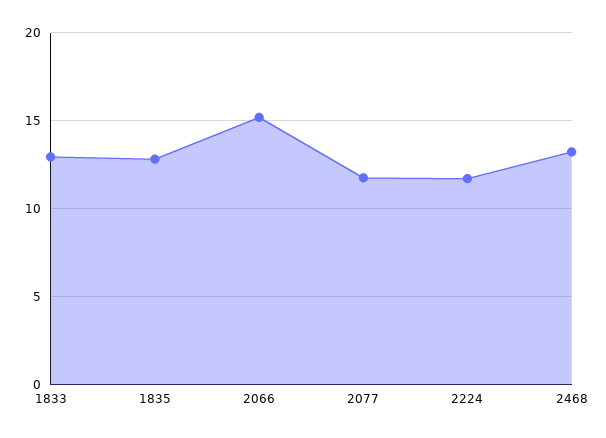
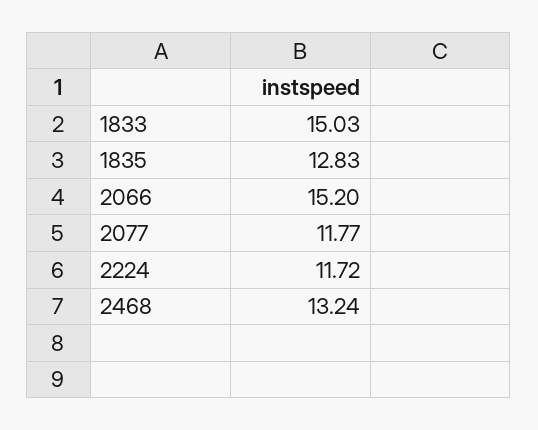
  {
-   "1833": 13,
+   "1833": 15.03,
    "1835": 12.83,
    "2066": 15.2,
    "2077": 11.77,
    "2224": 11.72,
    "2468": 13.24
  }

